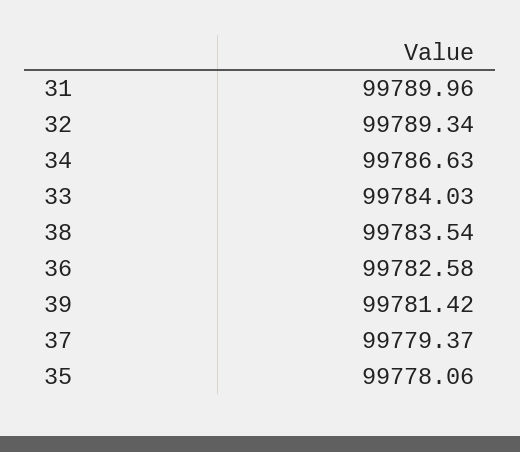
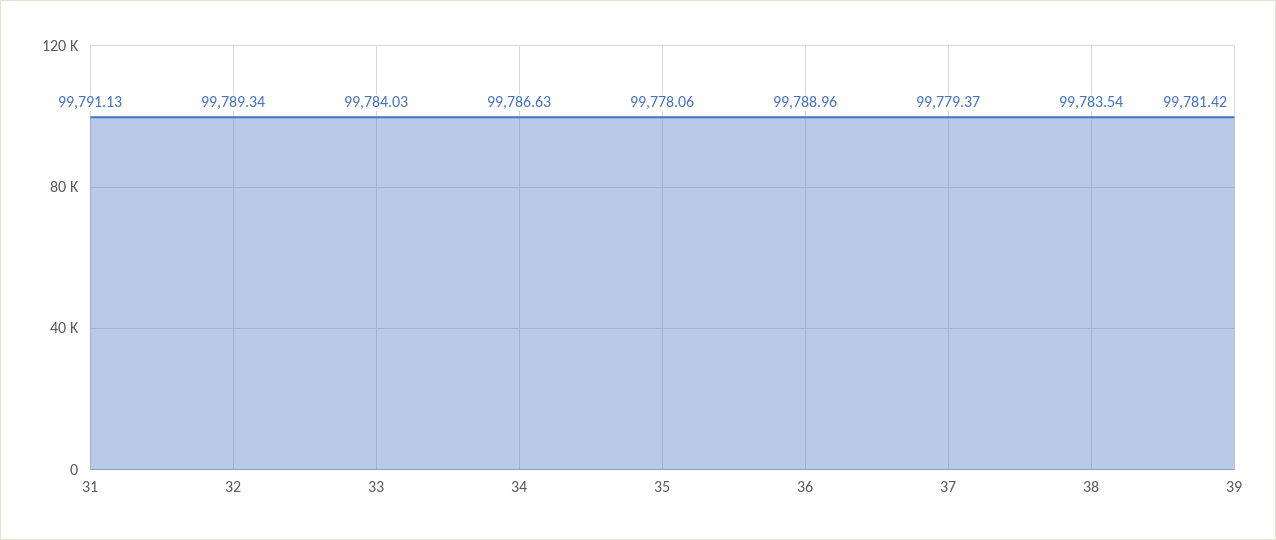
  {
-   "31": 99789.96,
+   "31": 99791.13,
    "32": 99789.34,
    "34": 99786.63,
    "33": 99784.03,
    "38": 99783.54,
-   "36": 99782.58,
+   "36": 99788.96,
    "39": 99781.42,
    "37": 99779.37,
    "35": 99778.06
  }

